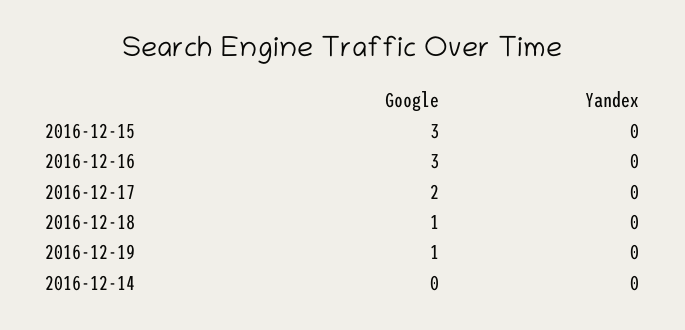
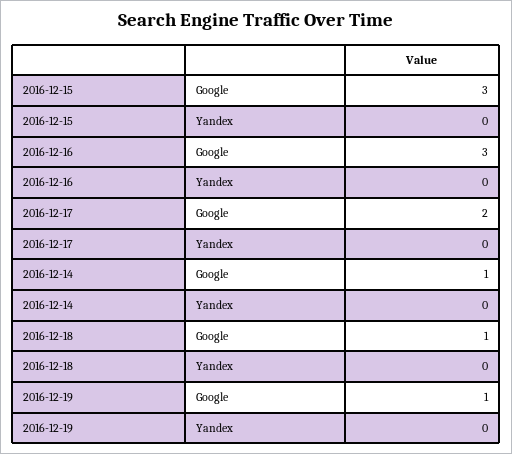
  {
    "Google": {
      "2016-12-15": 3,
      "2016-12-16": 3,
      "2016-12-17": 2,
      "2016-12-18": 1,
      "2016-12-19": 1,
-     "2016-12-14": 0
+     "2016-12-14": 1
    },
    "Yandex": {
      "2016-12-15": 0,
      "2016-12-16": 0,
      "2016-12-17": 0,
      "2016-12-18": 0,
      "2016-12-19": 0,
      "2016-12-14": 0
    }
  }

